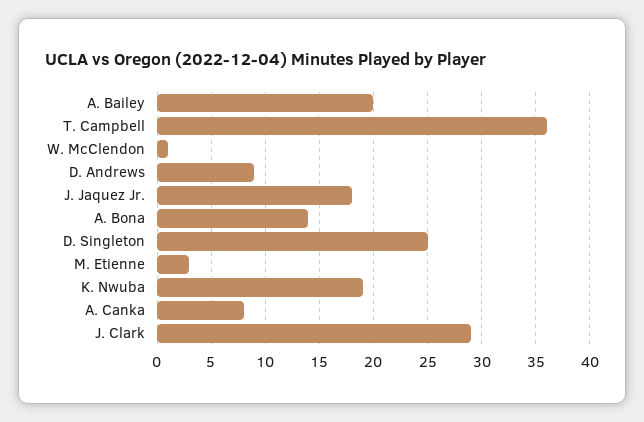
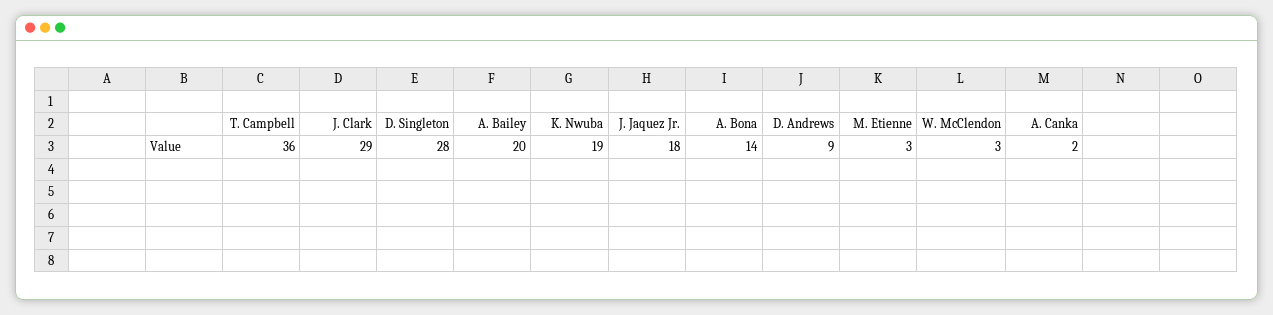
  {
    "A. Bailey": 20,
    "T. Campbell": 36,
-   "W. McClendon": 1,
+   "W. McClendon": 3,
    "D. Andrews": 9,
    "J. Jaquez Jr.": 18,
    "A. Bona": 14,
-   "D. Singleton": 25,
+   "D. Singleton": 28,
    "M. Etienne": 3,
    "K. Nwuba": 19,
-   "A. Canka": 8,
+   "A. Canka": 2,
    "J. Clark": 29
  }

